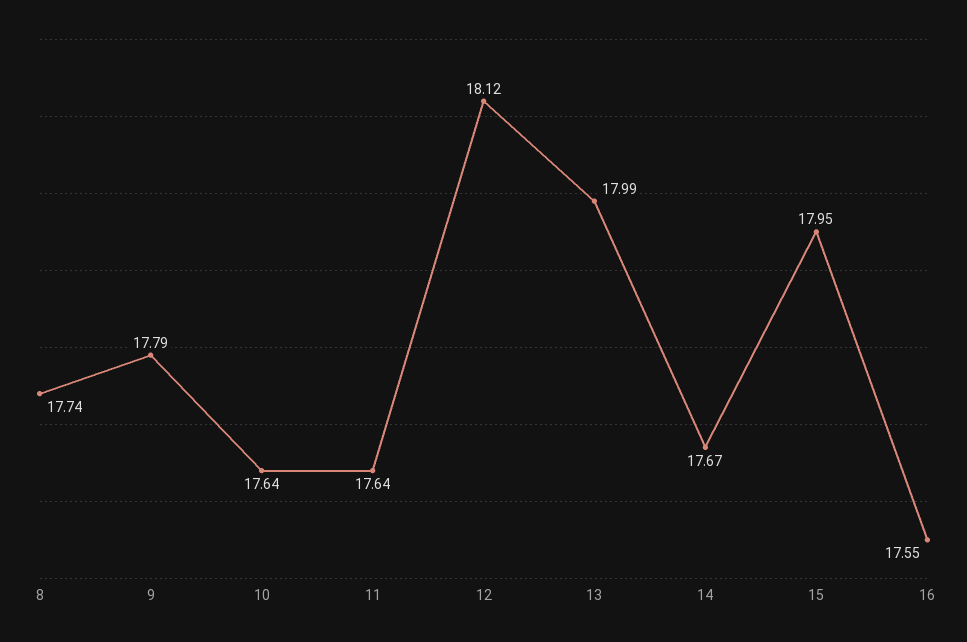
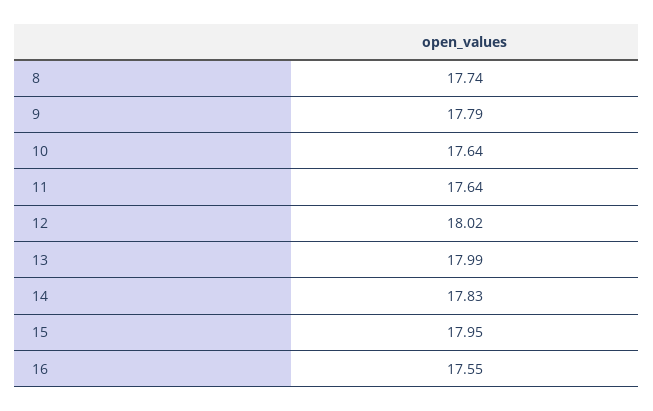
  {
    "8": 17.74,
    "9": 17.79,
    "10": 17.64,
    "11": 17.64,
-   "12": 18.12,
+   "12": 18.02,
    "13": 17.99,
-   "14": 17.67,
+   "14": 17.83,
    "15": 17.95,
    "16": 17.55
  }

